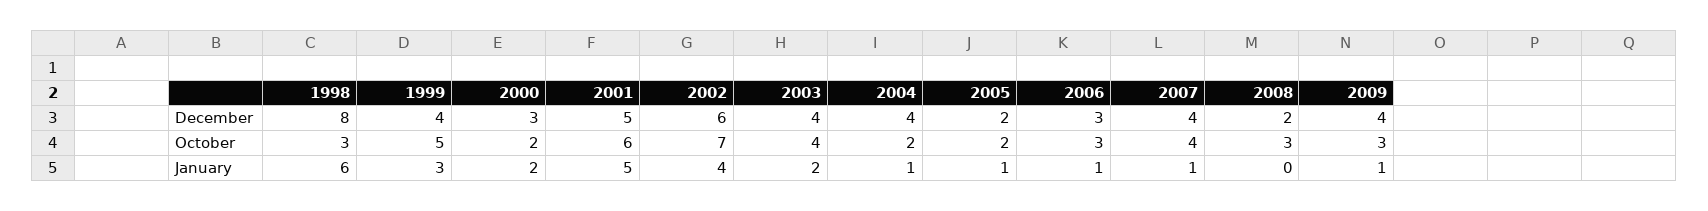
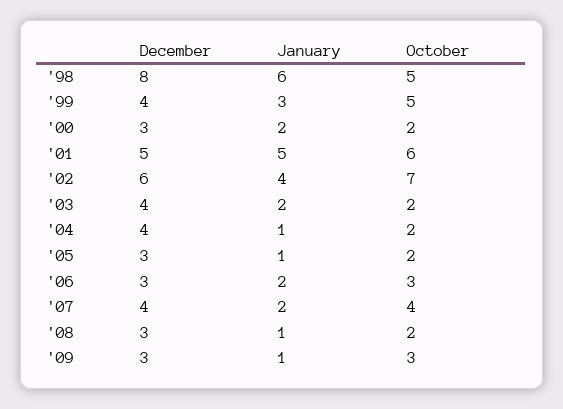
  {
    "1998": {
      "December": 8,
-     "October": 3,
+     "October": 5,
      "January": 6
    },
    "1999": {
      "December": 4,
      "October": 5,
      "January": 3
    },
    "2000": {
      "December": 3,
      "October": 2,
      "January": 2
    },
    "2001": {
      "December": 5,
      "October": 6,
      "January": 5
    },
    "2002": {
      "December": 6,
      "October": 7,
      "January": 4
    },
    "2003": {
      "December": 4,
-     "October": 4,
+     "October": 2,
      "January": 2
    },
    "2004": {
      "December": 4,
      "October": 2,
      "January": 1
    },
    "2005": {
-     "December": 2,
+     "December": 3,
      "October": 2,
      "January": 1
    },
    "2006": {
      "December": 3,
      "October": 3,
-     "January": 1
+     "January": 2
    },
    "2007": {
      "December": 4,
      "October": 4,
-     "January": 1
+     "January": 2
    },
    "2008": {
-     "December": 2,
+     "December": 3,
-     "October": 3,
+     "October": 2,
-     "January": 0
+     "January": 1
    },
    "2009": {
-     "December": 4,
+     "December": 3,
      "October": 3,
      "January": 1
    }
  }

